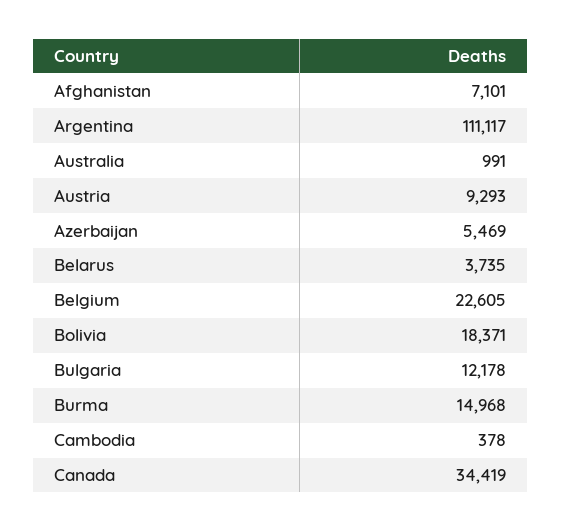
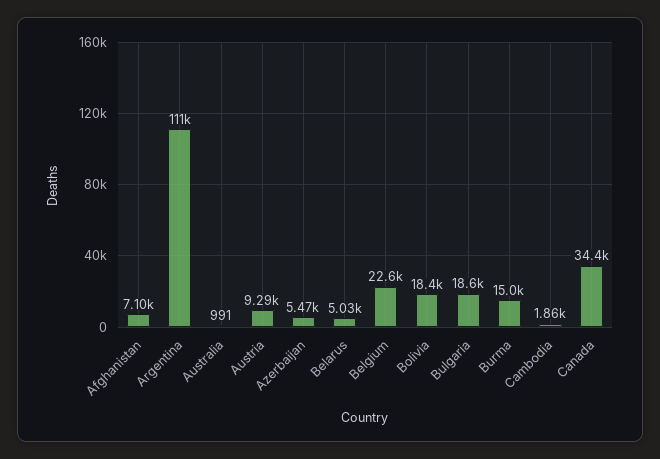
  {
    "Afghanistan": 7101,
    "Argentina": 111117,
    "Australia": 991,
    "Austria": 9293,
    "Azerbaijan": 5469,
-   "Belarus": 3735,
+   "Belarus": 5030,
    "Belgium": 22605,
    "Bolivia": 18371,
-   "Bulgaria": 12178,
+   "Bulgaria": 18600,
    "Burma": 14968,
-   "Cambodia": 378,
+   "Cambodia": 1860,
    "Canada": 34419
  }

